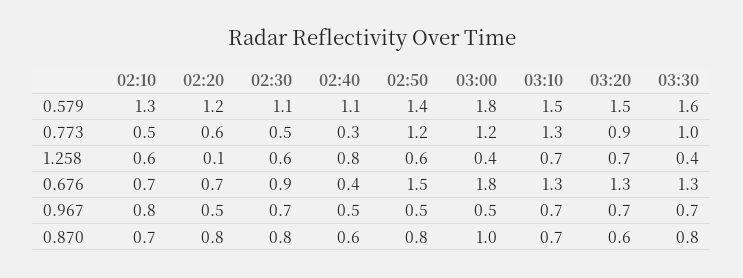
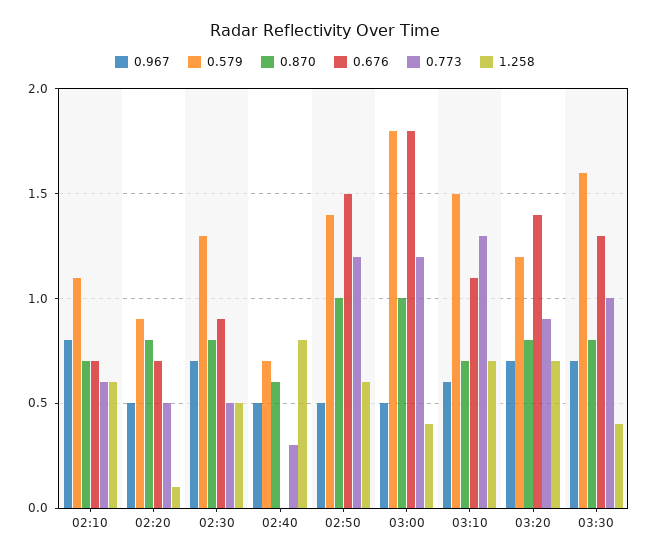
  {
    "0.579": {
-     "02:10": 1.3,
+     "02:10": 1.1,
-     "02:20": 1.2,
+     "02:20": 0.9,
-     "02:30": 1.1,
+     "02:30": 1.3,
-     "02:40": 1.1,
+     "02:40": 0.7,
      "02:50": 1.4,
      "03:00": 1.8,
      "03:10": 1.5,
-     "03:20": 1.5,
+     "03:20": 1.2,
      "03:30": 1.6
    },
    "0.773": {
-     "02:10": 0.5,
+     "02:10": 0.6,
-     "02:20": 0.6,
+     "02:20": 0.5,
      "02:30": 0.5,
      "02:40": 0.3,
      "02:50": 1.2,
      "03:00": 1.2,
      "03:10": 1.3,
      "03:20": 0.9,
      "03:30": 1
    },
    "1.258": {
      "02:10": 0.6,
      "02:20": 0.1,
-     "02:30": 0.6,
+     "02:30": 0.5,
      "02:40": 0.8,
      "02:50": 0.6,
      "03:00": 0.4,
      "03:10": 0.7,
      "03:20": 0.7,
      "03:30": 0.4
    },
    "0.676": {
      "02:10": 0.7,
      "02:20": 0.7,
      "02:30": 0.9,
-     "02:40": 0.4,
+     "02:40": 0,
      "02:50": 1.5,
      "03:00": 1.8,
-     "03:10": 1.3,
+     "03:10": 1.1,
-     "03:20": 1.3,
+     "03:20": 1.4,
      "03:30": 1.3
    },
    "0.967": {
      "02:10": 0.8,
      "02:20": 0.5,
      "02:30": 0.7,
      "02:40": 0.5,
      "02:50": 0.5,
      "03:00": 0.5,
-     "03:10": 0.7,
+     "03:10": 0.6,
      "03:20": 0.7,
      "03:30": 0.7
    },
    "0.870": {
      "02:10": 0.7,
      "02:20": 0.8,
      "02:30": 0.8,
      "02:40": 0.6,
-     "02:50": 0.8,
+     "02:50": 1,
      "03:00": 1,
      "03:10": 0.7,
-     "03:20": 0.6,
+     "03:20": 0.8,
      "03:30": 0.8
    }
  }

